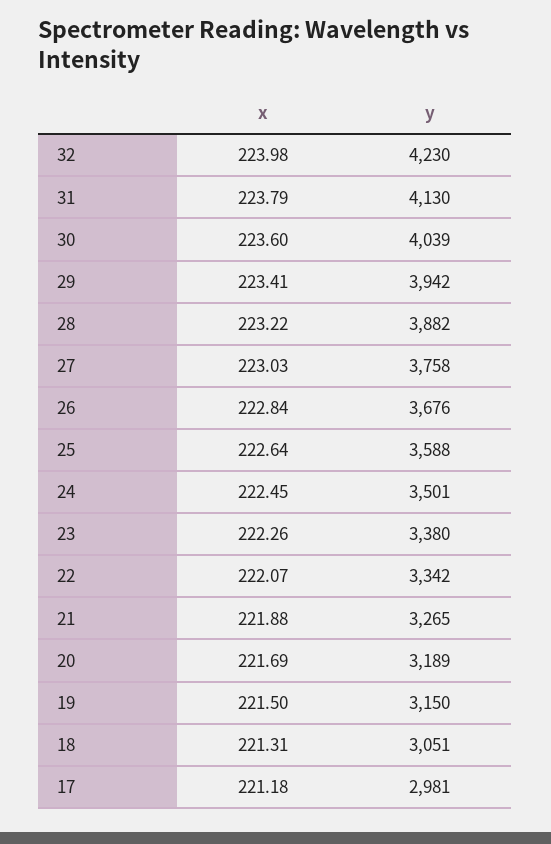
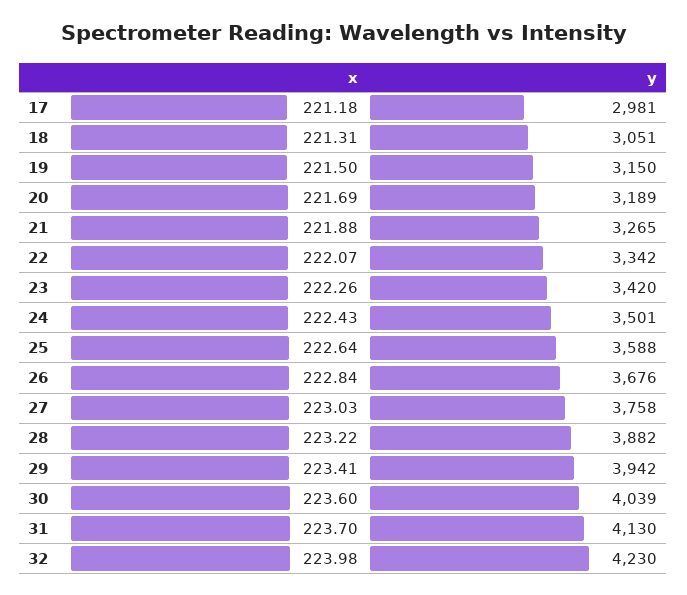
  {
    "x": {
      "32": 223.98,
-     "31": 223.79,
+     "31": 223.7,
      "30": 223.6,
      "29": 223.41,
      "28": 223.22,
      "27": 223.03,
      "26": 222.84,
      "25": 222.64,
-     "24": 222.45,
+     "24": 222.43,
      "23": 222.26,
      "22": 222.07,
      "21": 221.88,
      "20": 221.69,
      "19": 221.5,
      "18": 221.31,
      "17": 221.18
    },
    "y": {
      "32": 4230,
      "31": 4130,
      "30": 4039,
      "29": 3942,
      "28": 3882,
      "27": 3758,
      "26": 3676,
      "25": 3588,
      "24": 3501,
-     "23": 3380,
+     "23": 3420,
      "22": 3342,
      "21": 3265,
      "20": 3189,
      "19": 3150,
      "18": 3051,
      "17": 2981
    }
  }

